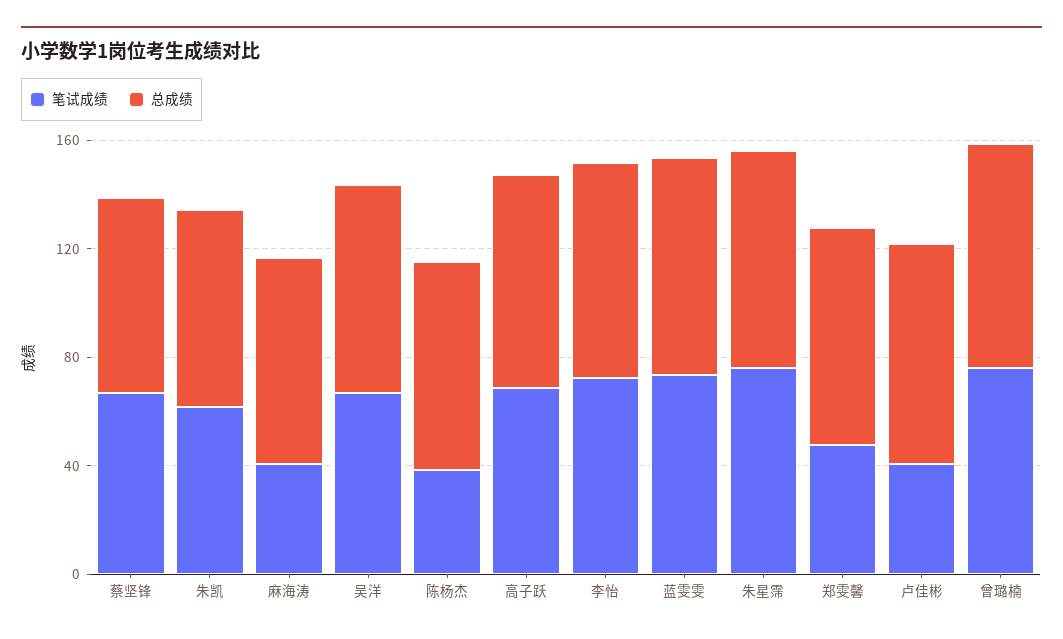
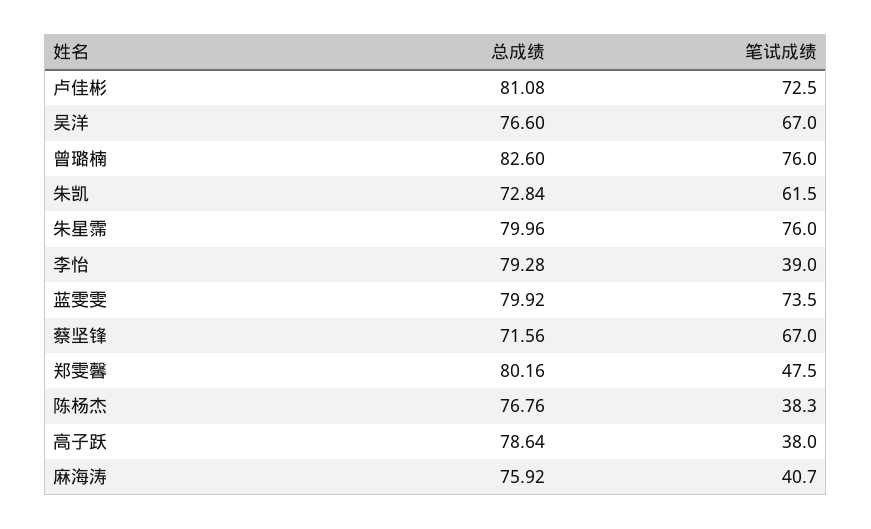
  {
    "笔试成绩": {
      "蔡坚锋": 67,
      "朱凯": 61.5,
      "麻海涛": 40.7,
      "吴洋": 67,
      "陈杨杰": 38.3,
-     "高子跃": 70,
+     "高子跃": 38,
-     "李怡": 70,
+     "李怡": 39,
      "蓝雯雯": 73.5,
      "朱星霈": 76,
      "郑雯馨": 47.5,
-     "卢佳彬": 40,
+     "卢佳彬": 72.5,
      "曾璐楠": 76
    },
    "总成绩": {
      "蔡坚锋": 71.56,
      "朱凯": 72.84,
      "麻海涛": 75.92,
      "吴洋": 76.6,
      "陈杨杰": 76.76,
      "高子跃": 78.64,
      "李怡": 79.28,
      "蓝雯雯": 79.92,
      "朱星霈": 79.96,
      "郑雯馨": 80.16,
      "卢佳彬": 81.08,
      "曾璐楠": 82.6
    }
  }

